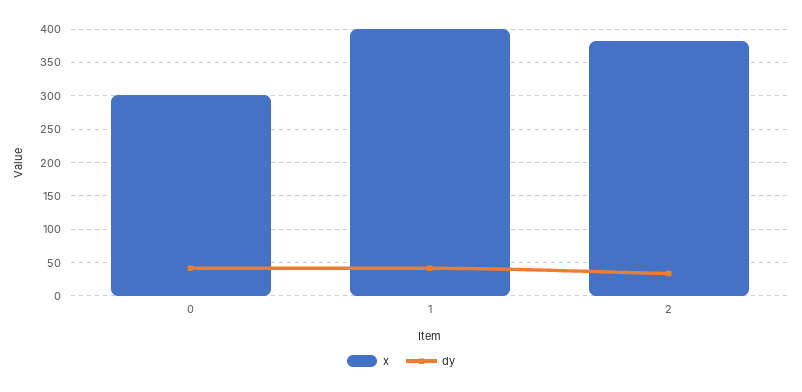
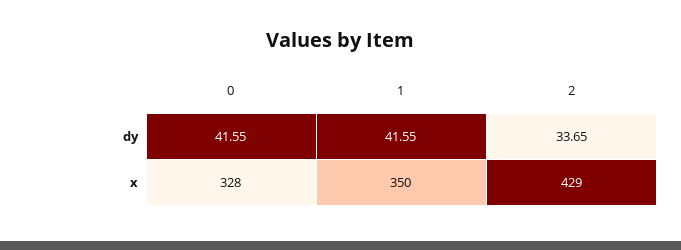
  {
    "x": {
-     "0": 300,
+     "0": 328,
-     "1": 400,
+     "1": 350,
-     "2": 380
+     "2": 429
    },
    "dy": {
      "0": 41.55,
      "1": 41.55,
      "2": 33.65
    }
  }

